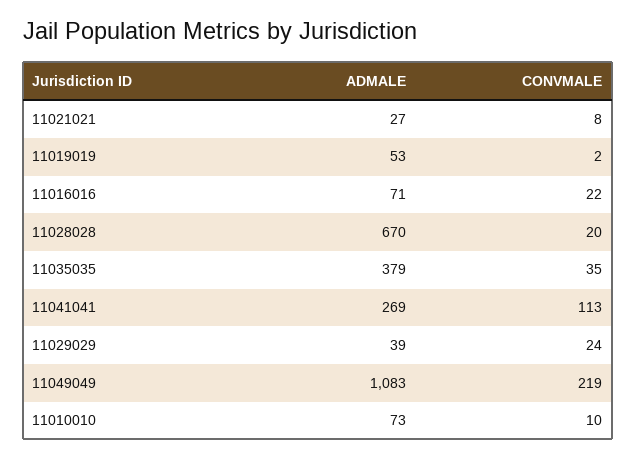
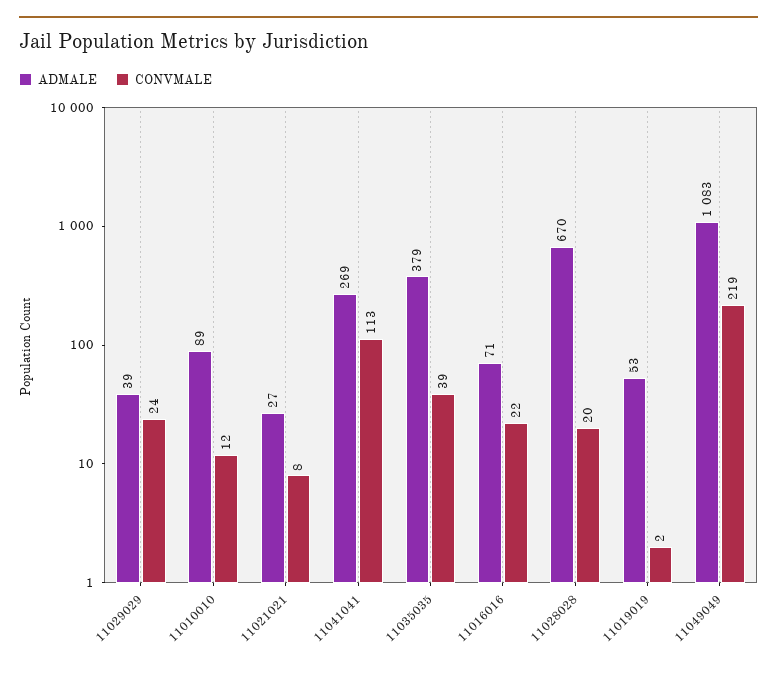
  {
    "ADMALE": {
      "11021021": 27,
      "11019019": 53,
      "11016016": 71,
      "11028028": 670,
      "11035035": 379,
      "11041041": 269,
      "11029029": 39,
      "11049049": 1083,
-     "11010010": 73
+     "11010010": 89
    },
    "CONVMALE": {
      "11021021": 8,
      "11019019": 2,
      "11016016": 22,
      "11028028": 20,
-     "11035035": 35,
+     "11035035": 39,
      "11041041": 113,
      "11029029": 24,
      "11049049": 219,
-     "11010010": 10
+     "11010010": 12
    }
  }

